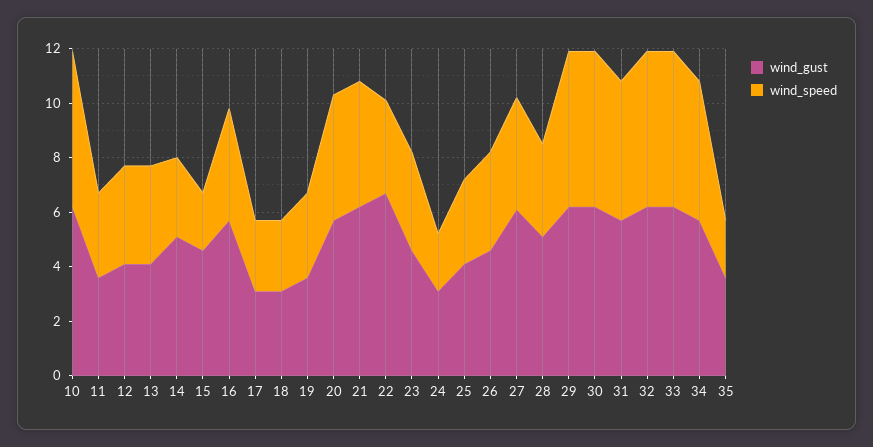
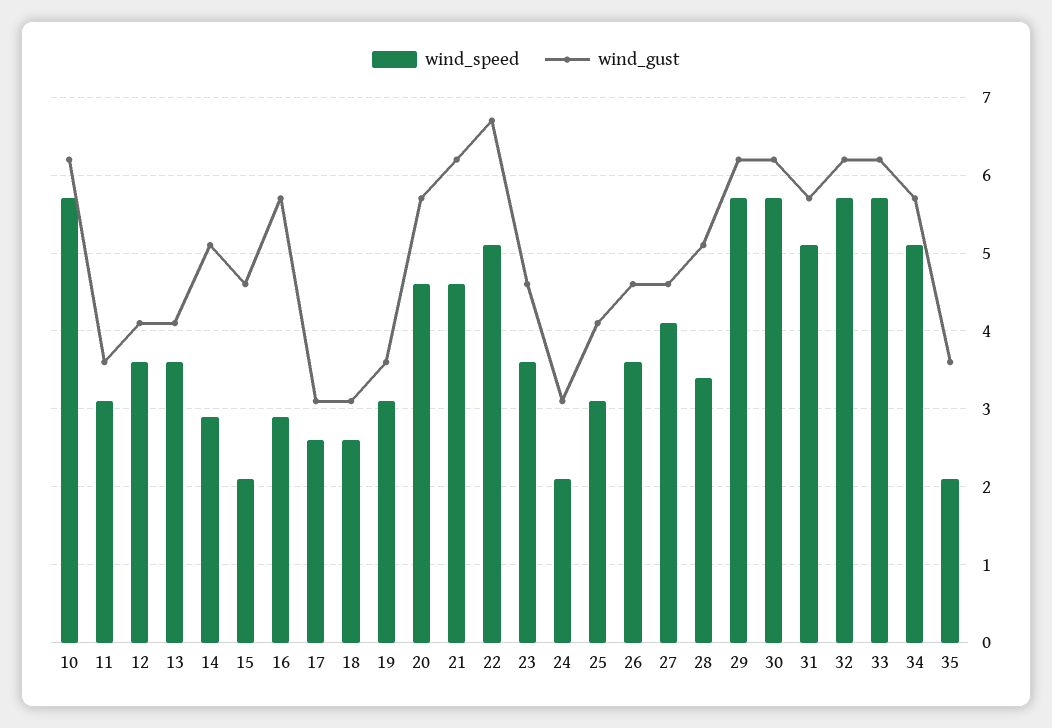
  {
    "wind_gust": {
      "10": 6.2,
      "11": 3.6,
      "12": 4.1,
      "13": 4.1,
      "14": 5.1,
      "15": 4.6,
      "16": 5.7,
      "17": 3.1,
      "18": 3.1,
      "19": 3.6,
      "20": 5.7,
      "21": 6.2,
      "22": 6.7,
      "23": 4.6,
      "24": 3.1,
      "25": 4.1,
      "26": 4.6,
-     "27": 6,
+     "27": 4.6,
      "28": 5.1,
      "29": 6.2,
      "30": 6.2,
      "31": 5.7,
      "32": 6.2,
      "33": 6.2,
      "34": 5.7,
      "35": 3.6
    },
    "wind_speed": {
      "10": 5.7,
      "11": 3.1,
      "12": 3.6,
      "13": 3.6,
      "14": 2.9,
      "15": 2.1,
-     "16": 4,
+     "16": 2.9,
      "17": 2.6,
      "18": 2.6,
      "19": 3.1,
      "20": 4.6,
      "21": 4.6,
-     "22": 3.5,
+     "22": 5.1,
      "23": 3.6,
      "24": 2.1,
      "25": 3.1,
      "26": 3.6,
      "27": 4.1,
      "28": 3.4,
      "29": 5.7,
      "30": 5.7,
      "31": 5.1,
      "32": 5.7,
      "33": 5.7,
      "34": 5.1,
      "35": 2.1
    }
  }

